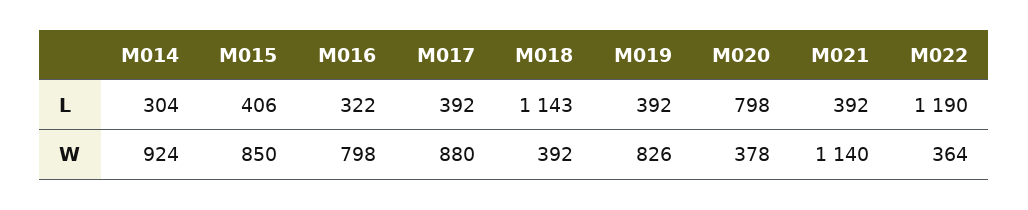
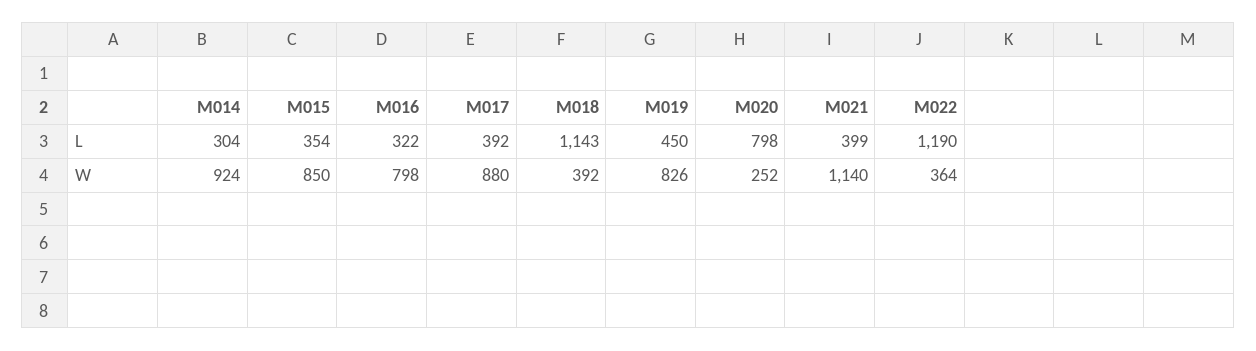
  {
    "M014": {
      "L": 304,
      "W": 924
    },
    "M015": {
-     "L": 406,
+     "L": 354,
      "W": 850
    },
    "M016": {
      "L": 322,
      "W": 798
    },
    "M017": {
      "L": 392,
      "W": 880
    },
    "M018": {
      "L": 1143,
      "W": 392
    },
    "M019": {
-     "L": 392,
+     "L": 450,
      "W": 826
    },
    "M020": {
      "L": 798,
-     "W": 378
+     "W": 252
    },
    "M021": {
-     "L": 392,
+     "L": 399,
      "W": 1140
    },
    "M022": {
      "L": 1190,
      "W": 364
    }
  }

